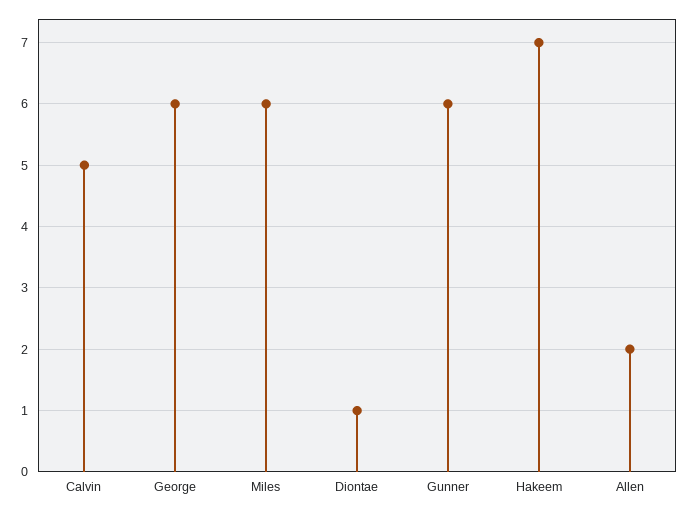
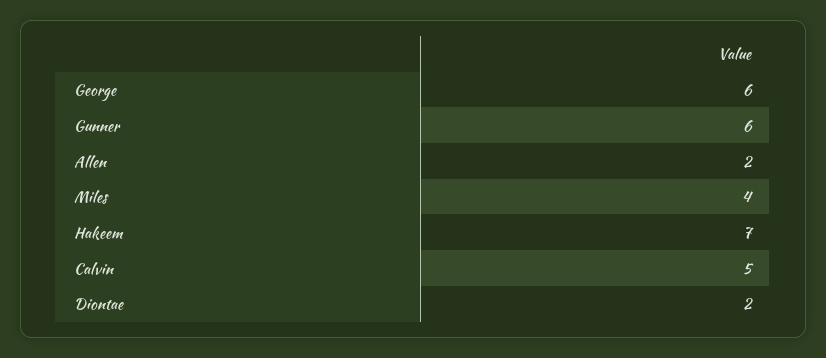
  {
    "Calvin": 5,
    "George": 6,
-   "Miles": 6,
+   "Miles": 4,
-   "Diontae": 1,
+   "Diontae": 2,
    "Gunner": 6,
    "Hakeem": 7,
    "Allen": 2
  }

